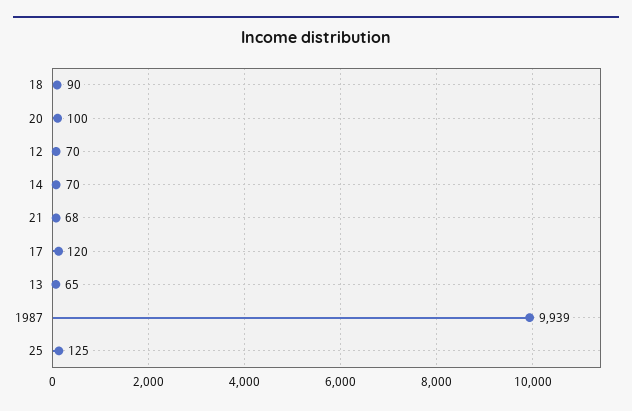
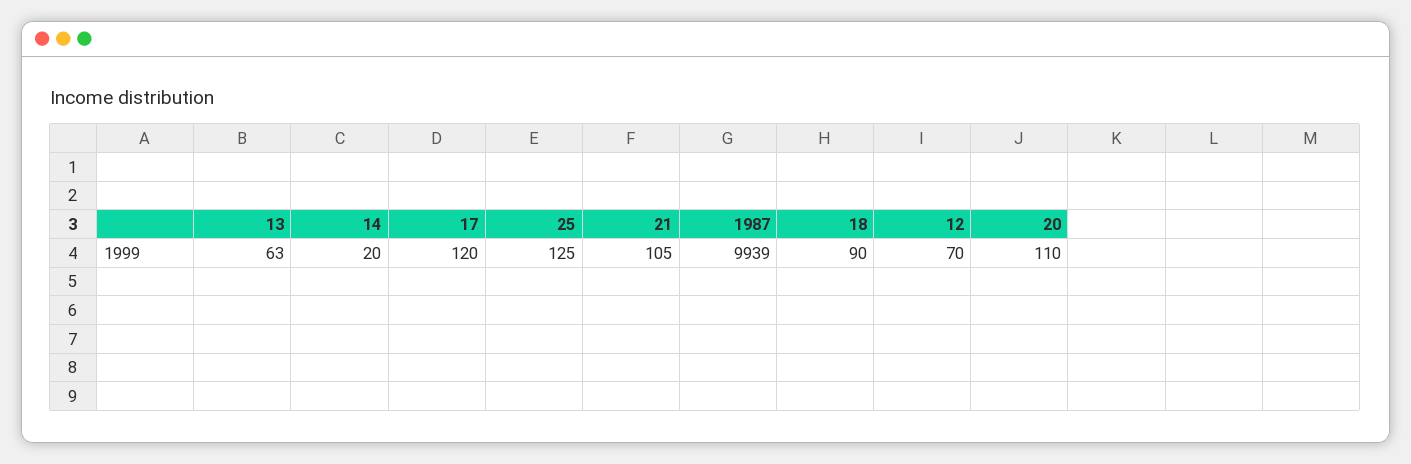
  {
    "18": 90,
-   "20": 100,
+   "20": 110,
    "12": 70,
-   "14": 70,
+   "14": 20,
-   "21": 68,
+   "21": 105,
    "17": 120,
-   "13": 65,
+   "13": 63,
    "1987": 9939,
    "25": 125
  }

